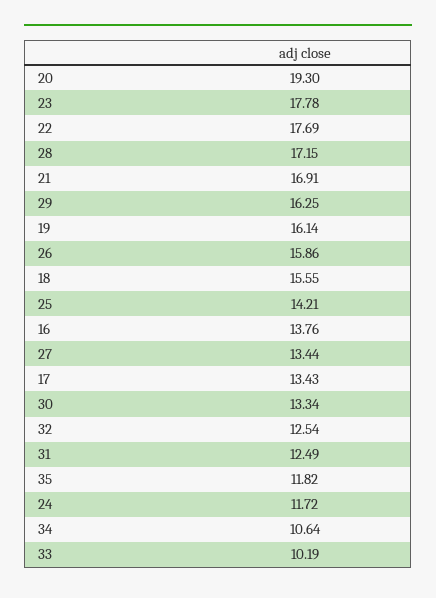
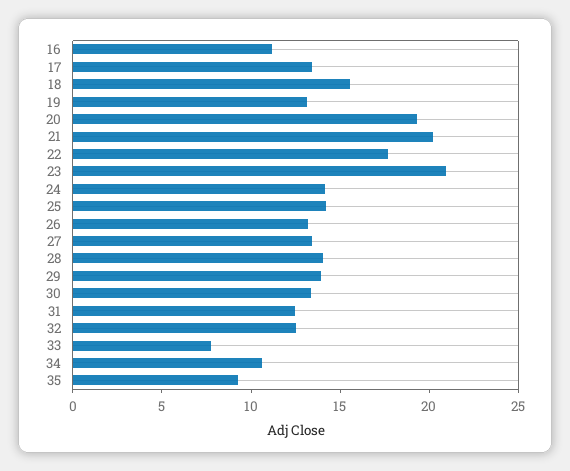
  {
    "20": 19.3,
-   "23": 17.78,
+   "23": 21,
    "22": 17.69,
-   "28": 17.15,
+   "28": 14,
-   "21": 16.91,
+   "21": 20,
-   "29": 16.25,
+   "29": 14,
-   "19": 16.14,
+   "19": 13,
-   "26": 15.86,
+   "26": 13,
    "18": 15.55,
    "25": 14.21,
-   "16": 13.76,
+   "16": 11,
    "27": 13.44,
    "17": 13.43,
    "30": 13.34,
    "32": 12.54,
    "31": 12.49,
-   "35": 11.82,
+   "35": 9,
-   "24": 11.72,
+   "24": 14,
    "34": 10.64,
-   "33": 10.19
+   "33": 8
  }

